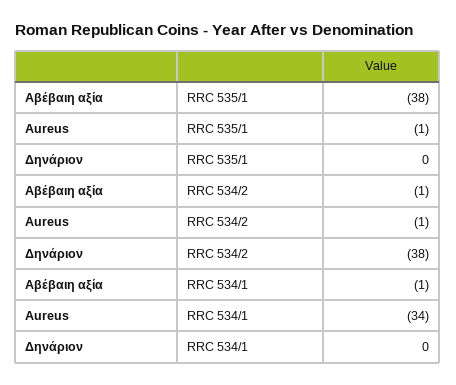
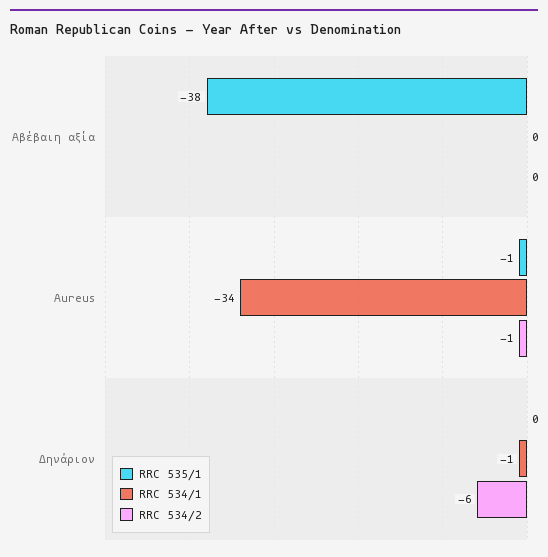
  {
    "RRC 535/1": {
      "Αβέβαιη αξία": -38,
      "Aureus": -1,
      "Δηνάριον": 0
    },
    "RRC 534/2": {
-     "Αβέβαιη αξία": -1,
+     "Αβέβαιη αξία": 0,
      "Aureus": -1,
-     "Δηνάριον": -38
+     "Δηνάριον": -6
    },
    "RRC 534/1": {
-     "Αβέβαιη αξία": -1,
+     "Αβέβαιη αξία": 0,
      "Aureus": -34,
-     "Δηνάριον": 0
+     "Δηνάριον": -1
    }
  }

